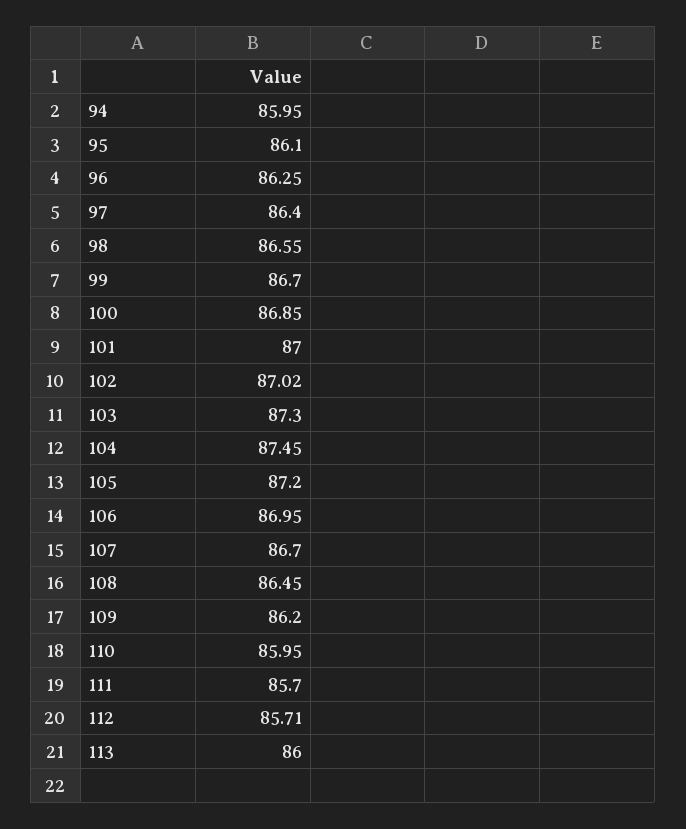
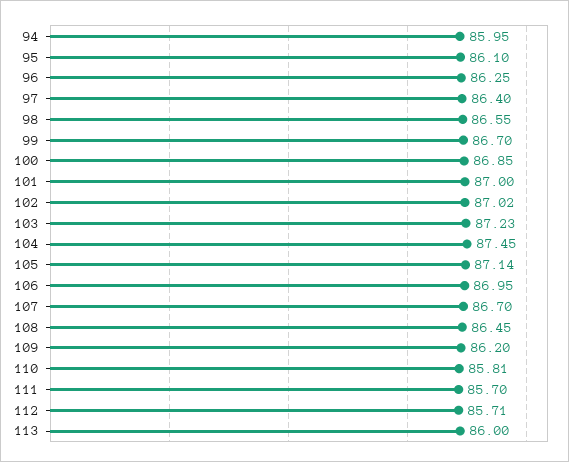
  {
    "94": 85.95,
    "95": 86.1,
    "96": 86.25,
    "97": 86.4,
    "98": 86.55,
    "99": 86.7,
    "100": 86.85,
    "101": 87,
    "102": 87.02,
-   "103": 87.3,
+   "103": 87.23,
    "104": 87.45,
-   "105": 87.2,
+   "105": 87.14,
    "106": 86.95,
    "107": 86.7,
    "108": 86.45,
    "109": 86.2,
-   "110": 85.95,
+   "110": 85.81,
    "111": 85.7,
    "112": 85.71,
    "113": 86
  }

